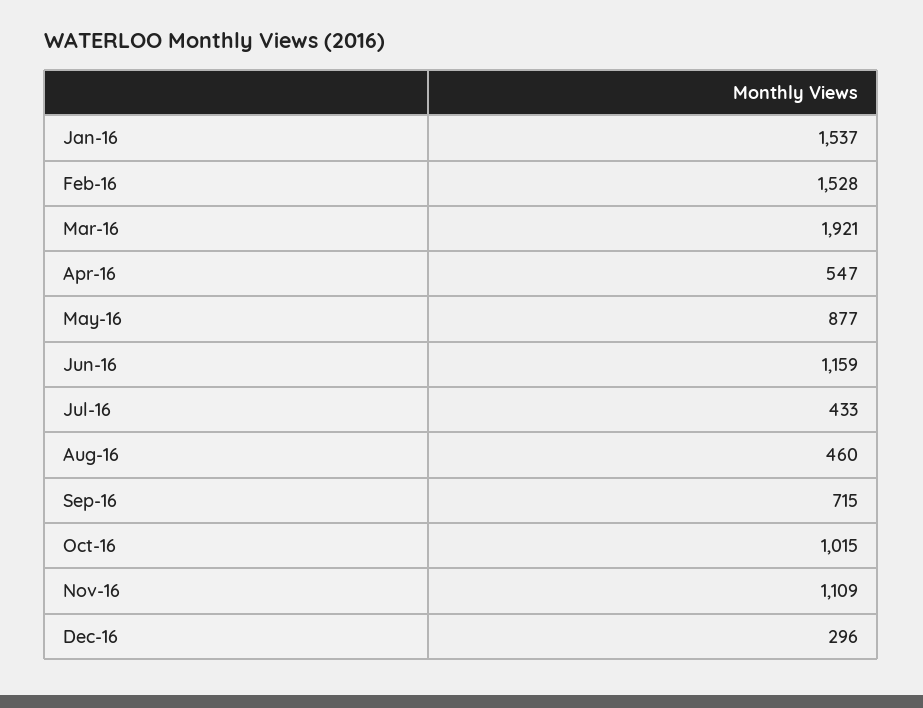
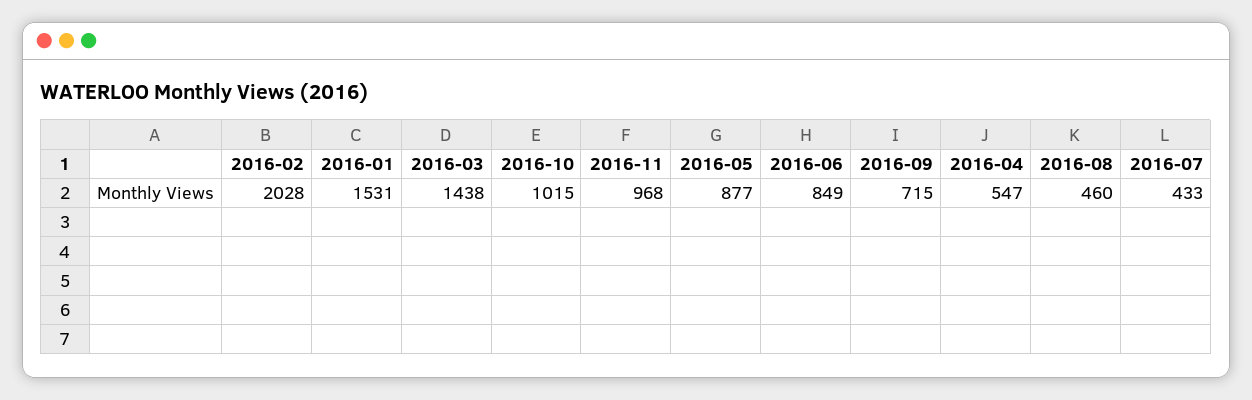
  {
-   "Jan-16": 1537,
+   "Jan-16": 1531,
-   "Feb-16": 1528,
+   "Feb-16": 2028,
-   "Mar-16": 1921,
+   "Mar-16": 1438,
    "Apr-16": 547,
    "May-16": 877,
-   "Jun-16": 1159,
+   "Jun-16": 849,
    "Jul-16": 433,
    "Aug-16": 460,
    "Sep-16": 715,
    "Oct-16": 1015,
-   "Nov-16": 1109,
+   "Nov-16": 968
-   "Dec-16": 296
  }

